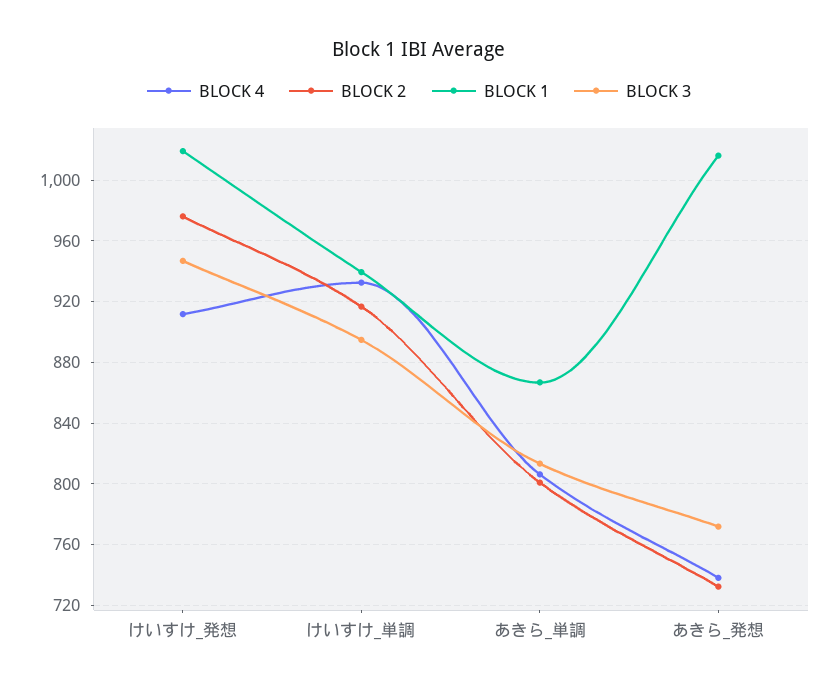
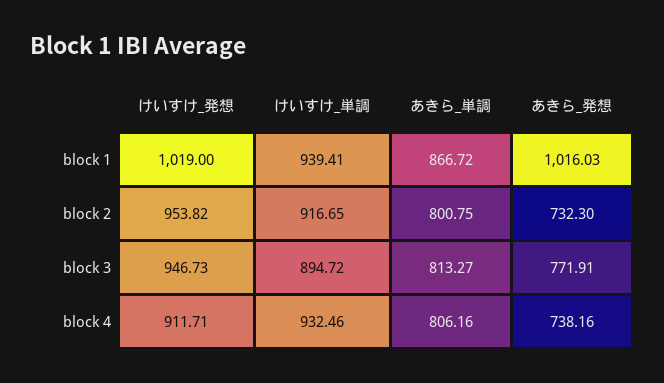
  {
    "BLOCK 4": {
      "けいすけ_発想": 911.71,
      "けいすけ_単調": 932.46,
      "あきら_単調": 806.16,
      "あきら_発想": 738.16
    },
    "BLOCK 2": {
-     "けいすけ_発想": 975,
+     "けいすけ_発想": 953.82,
      "けいすけ_単調": 916.65,
      "あきら_単調": 800.75,
      "あきら_発想": 732.3
    },
    "BLOCK 1": {
      "けいすけ_発想": 1019,
      "けいすけ_単調": 939.41,
      "あきら_単調": 866.72,
      "あきら_発想": 1016.03
    },
    "BLOCK 3": {
      "けいすけ_発想": 946.73,
      "けいすけ_単調": 894.72,
      "あきら_単調": 813.27,
      "あきら_発想": 771.91
    }
  }

